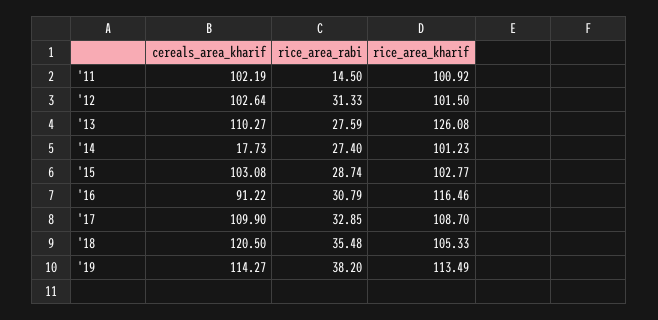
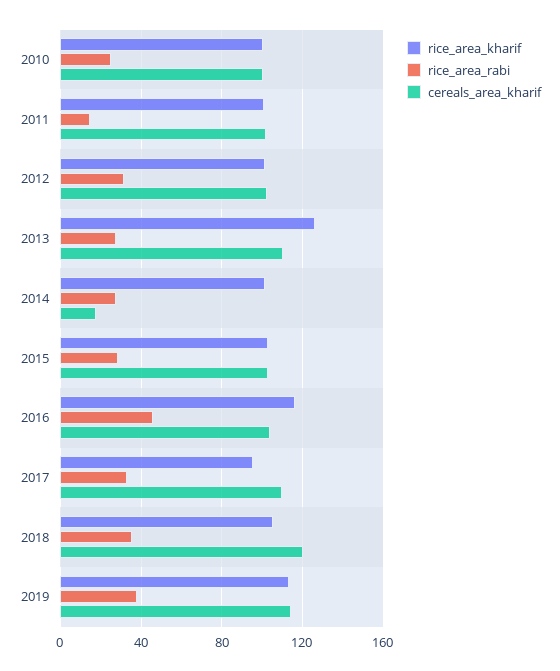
  {
    "cereals_area_kharif": {
      "'11": 102.19,
      "'12": 102.64,
      "'13": 110.27,
      "'14": 17.73,
      "'15": 103.08,
-     "'16": 91.22,
+     "'16": 105,
      "'17": 109.9,
      "'18": 120.5,
-     "'19": 114.27
+     "'19": 114.27,
+     "2010": 100
    },
    "rice_area_rabi": {
      "'11": 14.5,
      "'12": 31.33,
      "'13": 27.59,
      "'14": 27.4,
      "'15": 28.74,
-     "'16": 30.79,
+     "'16": 45,
      "'17": 32.85,
      "'18": 35.48,
-     "'19": 38.2
+     "'19": 38.2,
+     "2010": 25
    },
    "rice_area_kharif": {
      "'11": 100.92,
      "'12": 101.5,
      "'13": 126.08,
      "'14": 101.23,
      "'15": 102.77,
      "'16": 116.46,
-     "'17": 108.7,
+     "'17": 95,
      "'18": 105.33,
-     "'19": 113.49
+     "'19": 113.49,
+     "2010": 100
    }
  }

